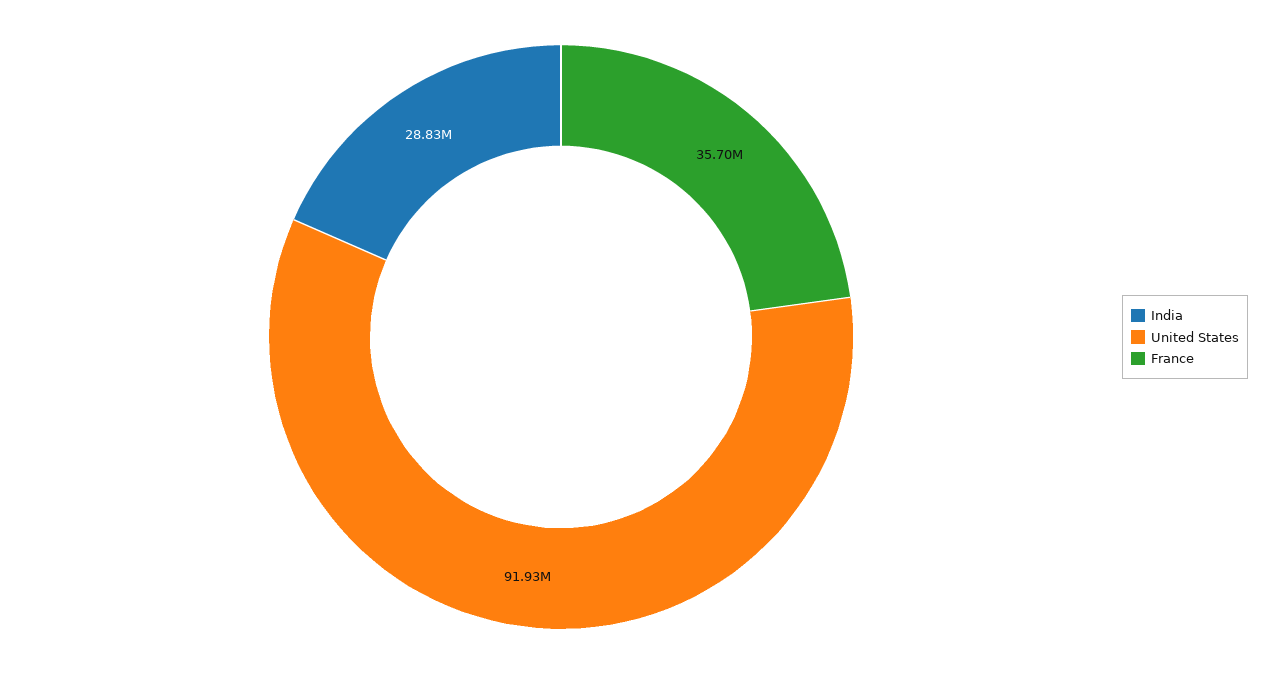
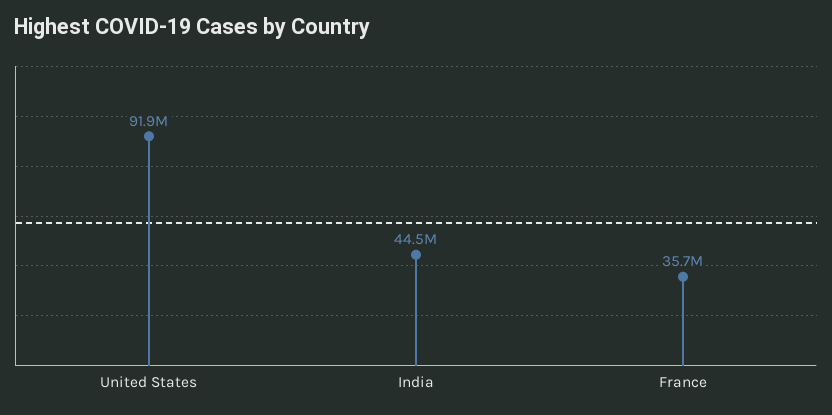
  {
-   "India": 28830000,
+   "India": 44500000,
    "United States": 91930000,
    "France": 35700000
  }

